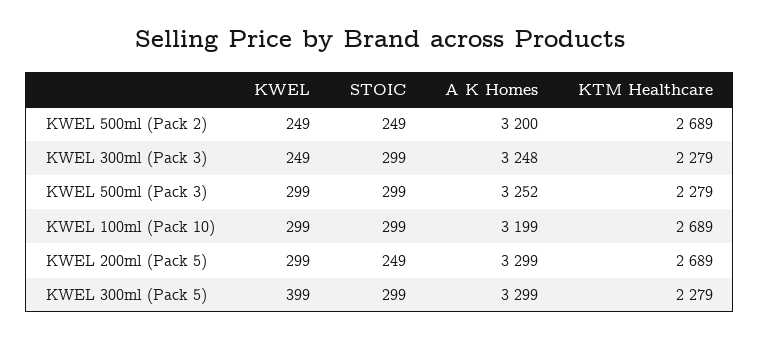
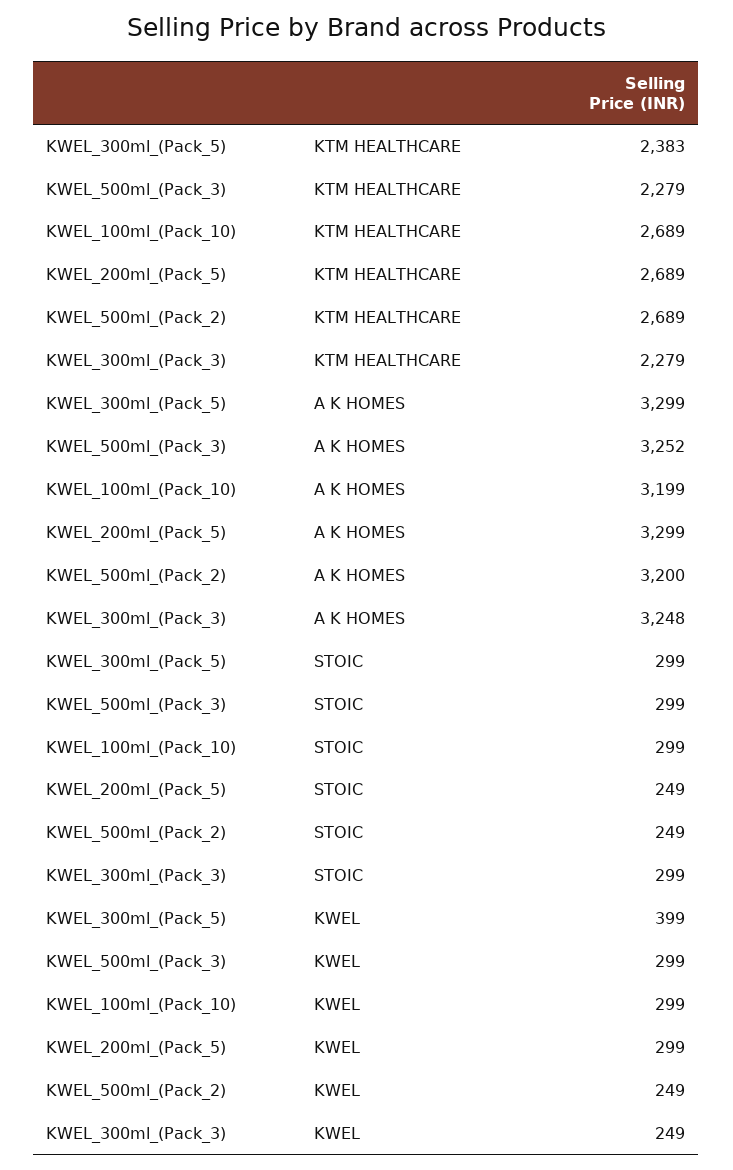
  {
    "KWEL": {
      "KWEL 500ml (Pack 2)": 249,
      "KWEL 300ml (Pack 3)": 249,
      "KWEL 500ml (Pack 3)": 299,
      "KWEL 100ml (Pack 10)": 299,
      "KWEL 200ml (Pack 5)": 299,
      "KWEL 300ml (Pack 5)": 399
    },
    "STOIC": {
      "KWEL 500ml (Pack 2)": 249,
      "KWEL 300ml (Pack 3)": 299,
      "KWEL 500ml (Pack 3)": 299,
      "KWEL 100ml (Pack 10)": 299,
      "KWEL 200ml (Pack 5)": 249,
      "KWEL 300ml (Pack 5)": 299
    },
    "A K Homes": {
      "KWEL 500ml (Pack 2)": 3200,
      "KWEL 300ml (Pack 3)": 3248,
      "KWEL 500ml (Pack 3)": 3252,
      "KWEL 100ml (Pack 10)": 3199,
      "KWEL 200ml (Pack 5)": 3299,
      "KWEL 300ml (Pack 5)": 3299
    },
    "KTM Healthcare": {
      "KWEL 500ml (Pack 2)": 2689,
      "KWEL 300ml (Pack 3)": 2279,
      "KWEL 500ml (Pack 3)": 2279,
      "KWEL 100ml (Pack 10)": 2689,
      "KWEL 200ml (Pack 5)": 2689,
-     "KWEL 300ml (Pack 5)": 2279
+     "KWEL 300ml (Pack 5)": 2383
    }
  }

